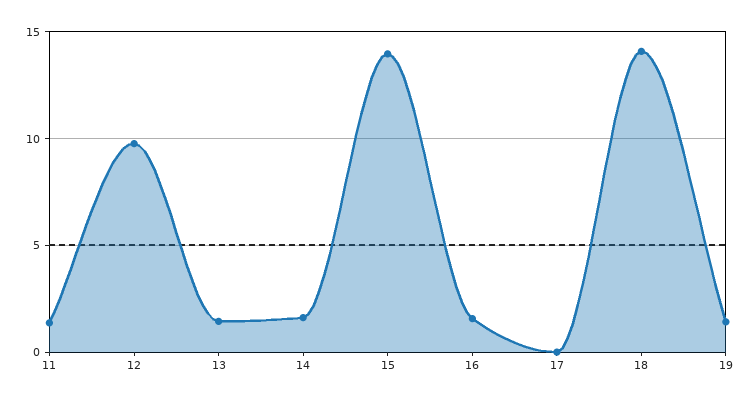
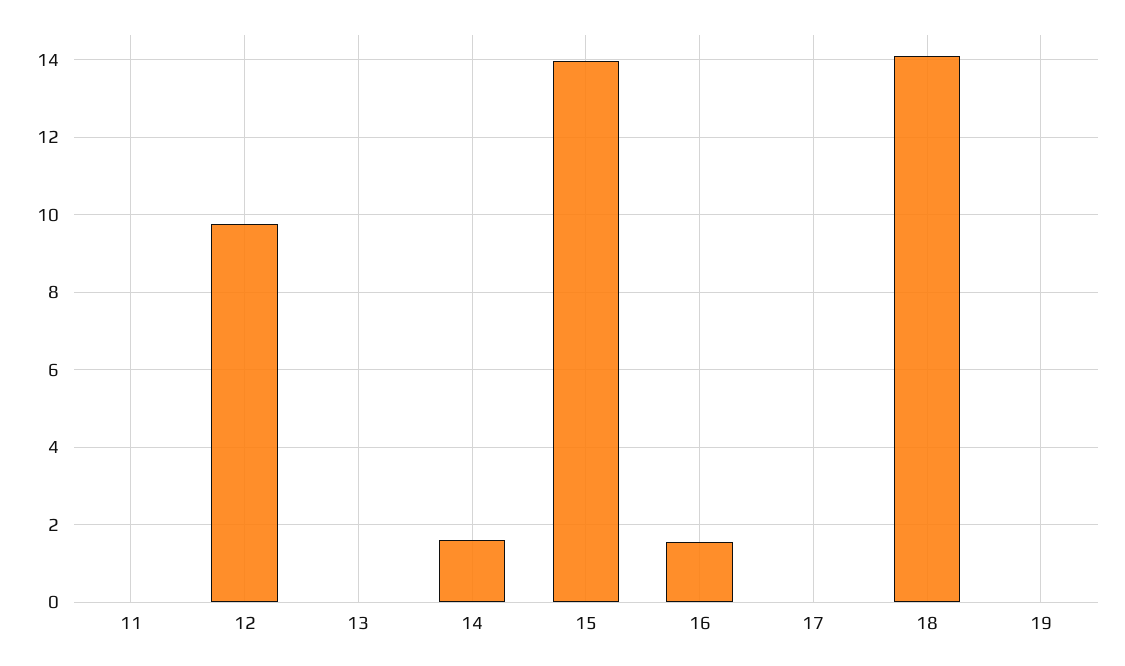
  {
-   "11": 1.5,
+   "11": 0,
    "12": 9.8,
-   "13": 1.5,
+   "13": 0,
    "14": 1.6,
    "15": 14,
    "16": 1.6,
    "17": 0,
    "18": 14,
-   "19": 1.5
+   "19": 0
  }

